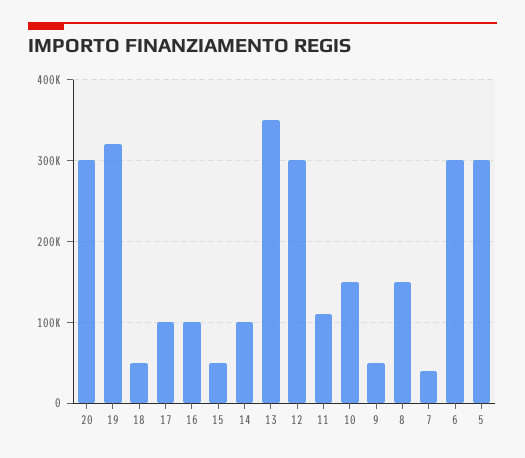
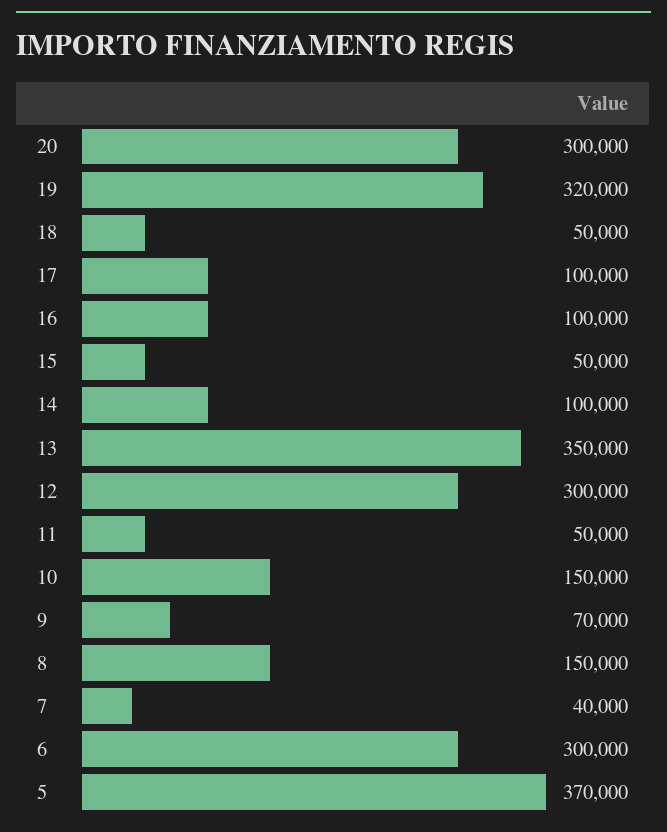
  {
    "20": 300000,
    "19": 320000,
    "18": 50000,
    "17": 100000,
    "16": 100000,
    "15": 50000,
    "14": 100000,
    "13": 350000,
    "12": 300000,
-   "11": 110000,
+   "11": 50000,
    "10": 150000,
-   "9": 50000,
+   "9": 70000,
    "8": 150000,
    "7": 40000,
    "6": 300000,
-   "5": 300000
+   "5": 370000
  }

